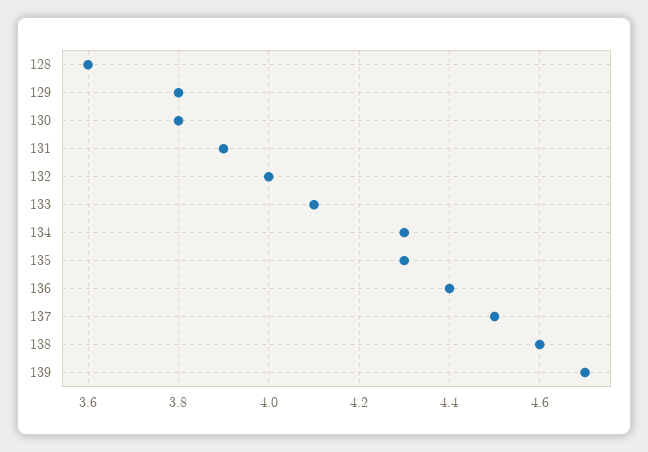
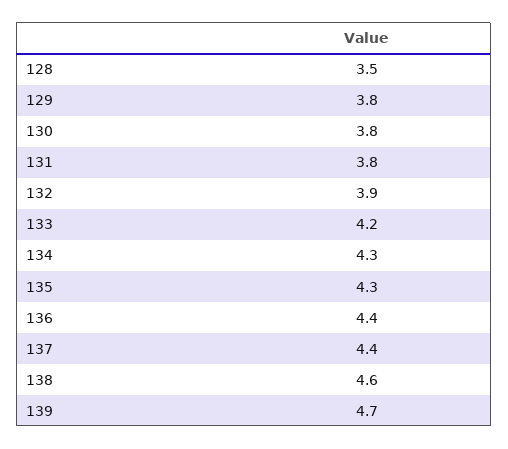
  {
-   "128": 3.6,
+   "128": 3.5,
    "129": 3.8,
    "130": 3.8,
-   "131": 3.9,
+   "131": 3.8,
-   "132": 4,
+   "132": 3.9,
-   "133": 4.1,
+   "133": 4.2,
    "134": 4.3,
    "135": 4.3,
    "136": 4.4,
-   "137": 4.5,
+   "137": 4.4,
    "138": 4.6,
    "139": 4.7
  }

